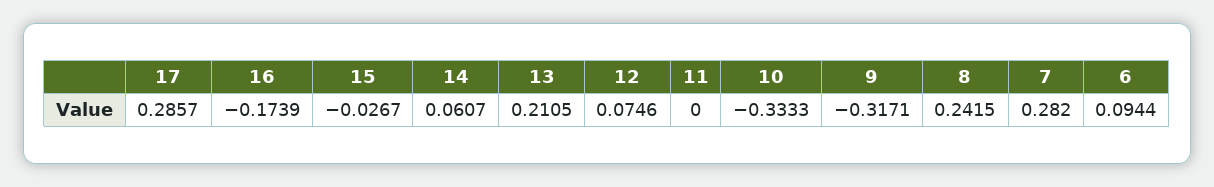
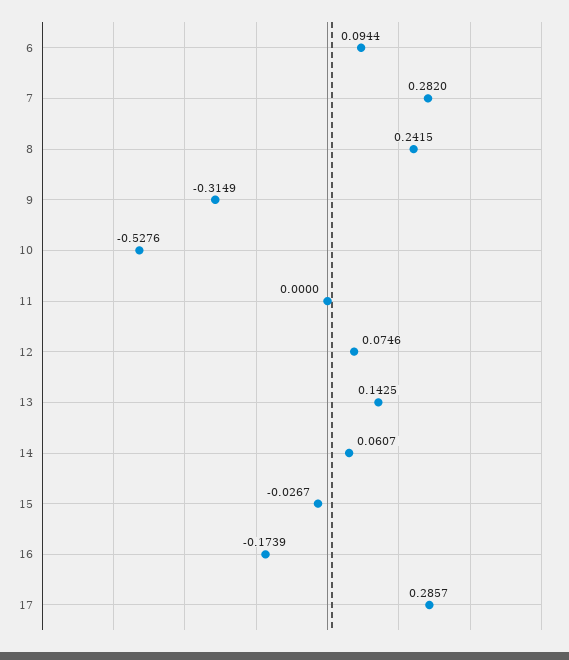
  {
    "17": 0.2857,
    "16": -0.1739,
    "15": -0.0267,
    "14": 0.0607,
-   "13": 0.2105,
+   "13": 0.1425,
    "12": 0.0746,
    "11": 0,
-   "10": -0.3333,
+   "10": -0.5276,
-   "9": -0.3171,
+   "9": -0.3149,
    "8": 0.2415,
    "7": 0.282,
    "6": 0.0944
  }

